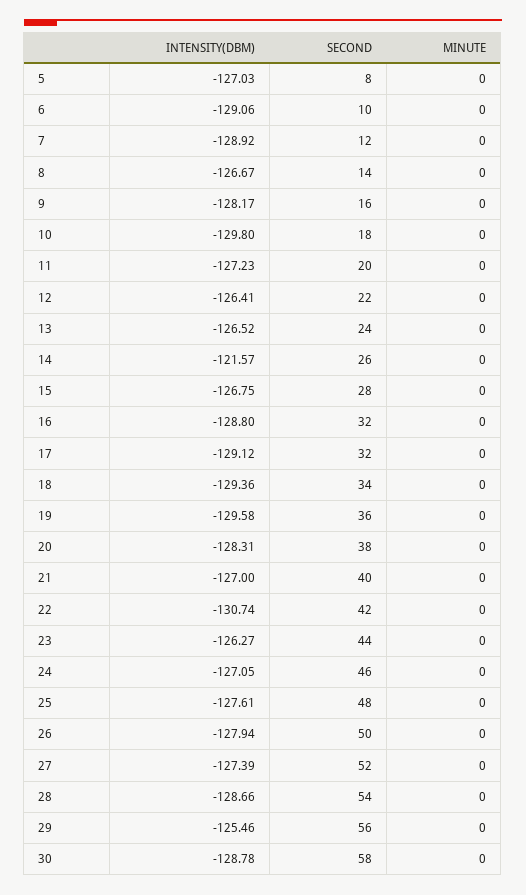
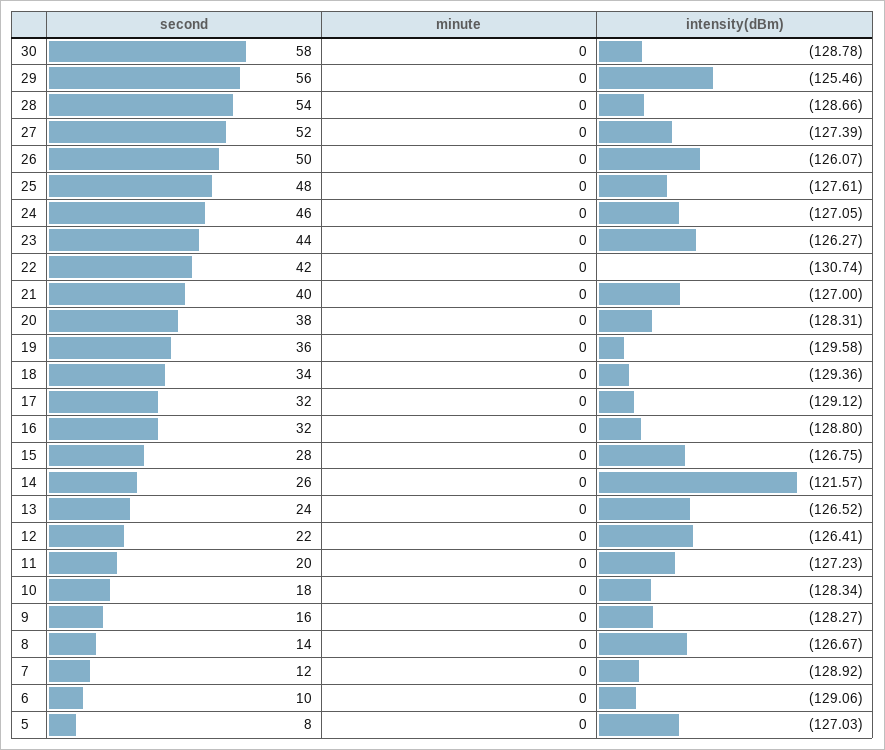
  {
    "INTENSITY(DBM)": {
      "5": -127.03,
      "6": -129.06,
      "7": -128.92,
      "8": -126.67,
-     "9": -128.17,
+     "9": -128.27,
-     "10": -129.8,
+     "10": -128.34,
      "11": -127.23,
      "12": -126.41,
      "13": -126.52,
      "14": -121.57,
      "15": -126.75,
      "16": -128.8,
      "17": -129.12,
      "18": -129.36,
      "19": -129.58,
      "20": -128.31,
      "21": -127,
      "22": -130.74,
      "23": -126.27,
      "24": -127.05,
      "25": -127.61,
-     "26": -127.94,
+     "26": -126.07,
      "27": -127.39,
      "28": -128.66,
      "29": -125.46,
      "30": -128.78
    },
    "SECOND": {
      "5": 8,
      "6": 10,
      "7": 12,
      "8": 14,
      "9": 16,
      "10": 18,
      "11": 20,
      "12": 22,
      "13": 24,
      "14": 26,
      "15": 28,
      "16": 32,
      "17": 32,
      "18": 34,
      "19": 36,
      "20": 38,
      "21": 40,
      "22": 42,
      "23": 44,
      "24": 46,
      "25": 48,
      "26": 50,
      "27": 52,
      "28": 54,
      "29": 56,
      "30": 58
    },
    "MINUTE": {
      "5": 0,
      "6": 0,
      "7": 0,
      "8": 0,
      "9": 0,
      "10": 0,
      "11": 0,
      "12": 0,
      "13": 0,
      "14": 0,
      "15": 0,
      "16": 0,
      "17": 0,
      "18": 0,
      "19": 0,
      "20": 0,
      "21": 0,
      "22": 0,
      "23": 0,
      "24": 0,
      "25": 0,
      "26": 0,
      "27": 0,
      "28": 0,
      "29": 0,
      "30": 0
    }
  }

